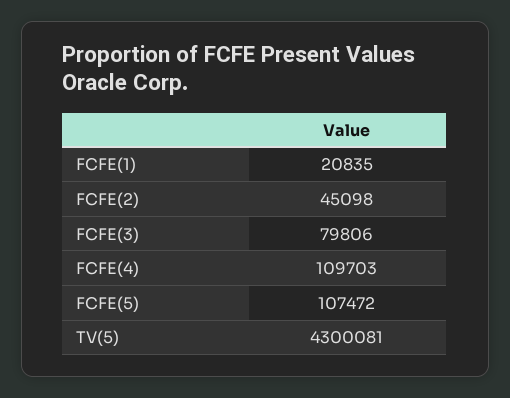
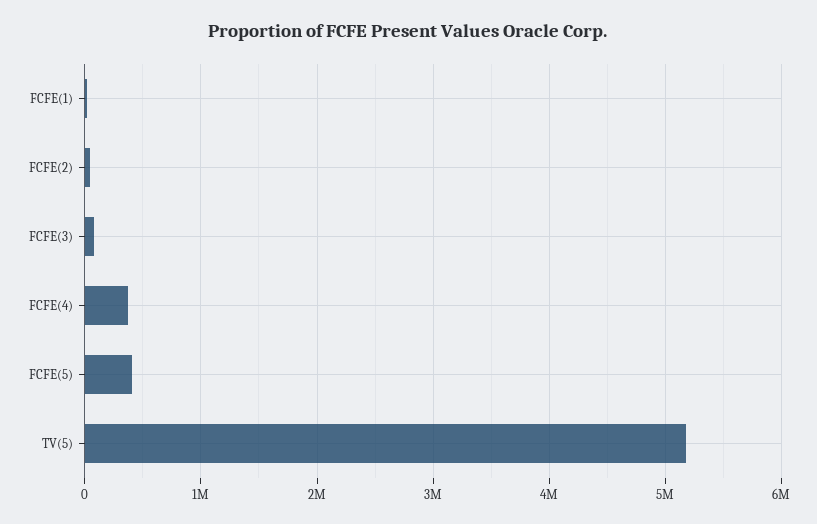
  {
    "FCFE(1)": 20835,
    "FCFE(2)": 45098,
    "FCFE(3)": 79806,
-   "FCFE(4)": 109703,
+   "FCFE(4)": 400000,
-   "FCFE(5)": 107472,
+   "FCFE(5)": 400000,
-   "TV(5)": 4300081
+   "TV(5)": 5200000
  }

